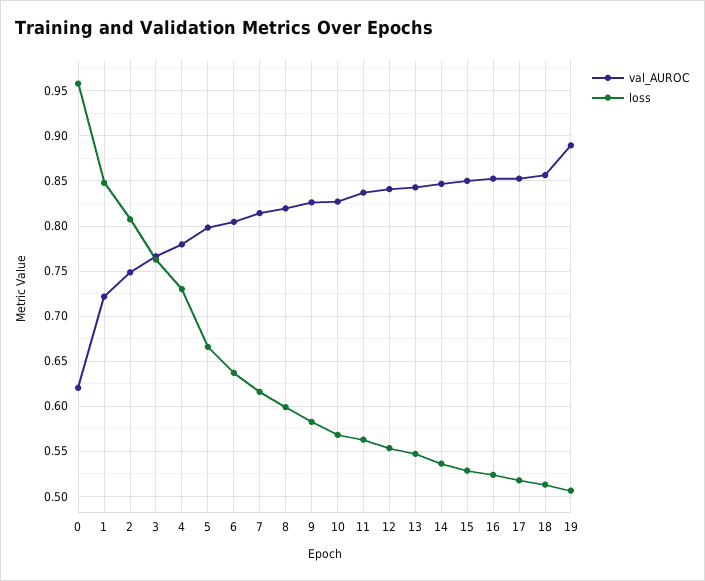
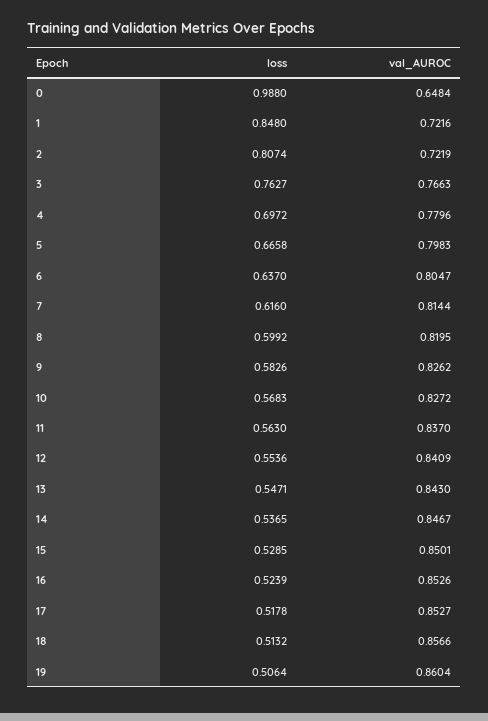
  {
    "val_AUROC": {
-     "0": 0.62,
+     "0": 0.6484,
      "1": 0.7216,
-     "2": 0.75,
+     "2": 0.7219,
      "3": 0.7663,
      "4": 0.7796,
      "5": 0.7983,
      "6": 0.8047,
      "7": 0.8144,
      "8": 0.8195,
      "9": 0.8262,
      "10": 0.8272,
      "11": 0.837,
      "12": 0.8409,
      "13": 0.843,
      "14": 0.8467,
      "15": 0.8501,
      "16": 0.8526,
      "17": 0.8527,
      "18": 0.8566,
-     "19": 0.89
+     "19": 0.8604
    },
    "loss": {
-     "0": 0.96,
+     "0": 0.988,
      "1": 0.848,
      "2": 0.8074,
      "3": 0.7627,
-     "4": 0.73,
+     "4": 0.6972,
      "5": 0.6658,
      "6": 0.637,
      "7": 0.616,
      "8": 0.5992,
      "9": 0.5826,
      "10": 0.5683,
      "11": 0.563,
      "12": 0.5536,
      "13": 0.5471,
      "14": 0.5365,
      "15": 0.5285,
      "16": 0.5239,
      "17": 0.5178,
      "18": 0.5132,
      "19": 0.5064
    }
  }

